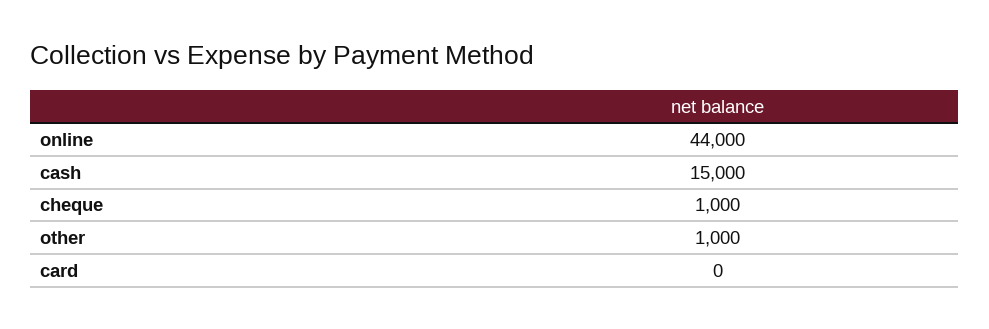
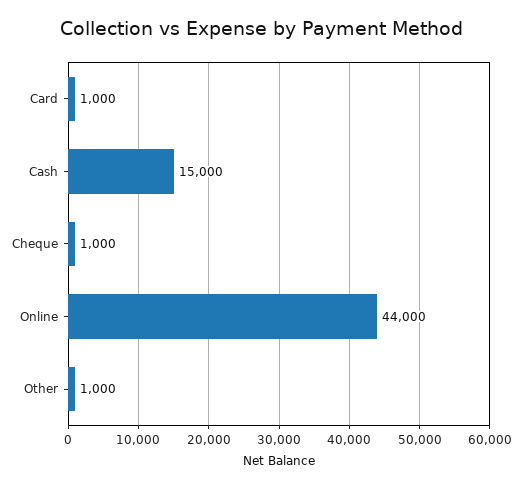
  {
    "online": 44000,
    "cash": 15000,
    "cheque": 1000,
    "other": 1000,
-   "card": 0
+   "card": 1000
  }

